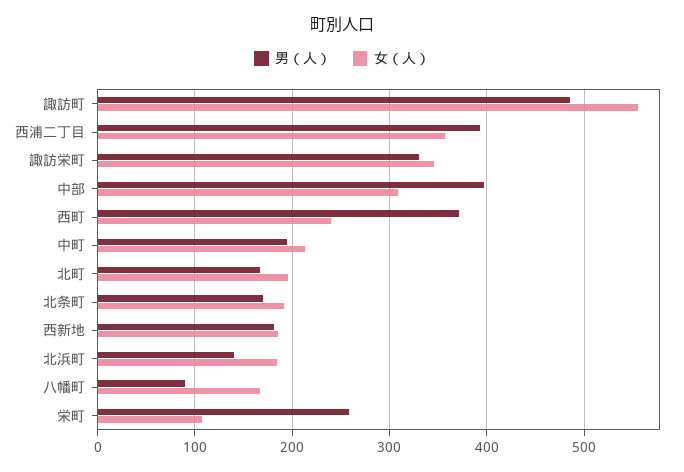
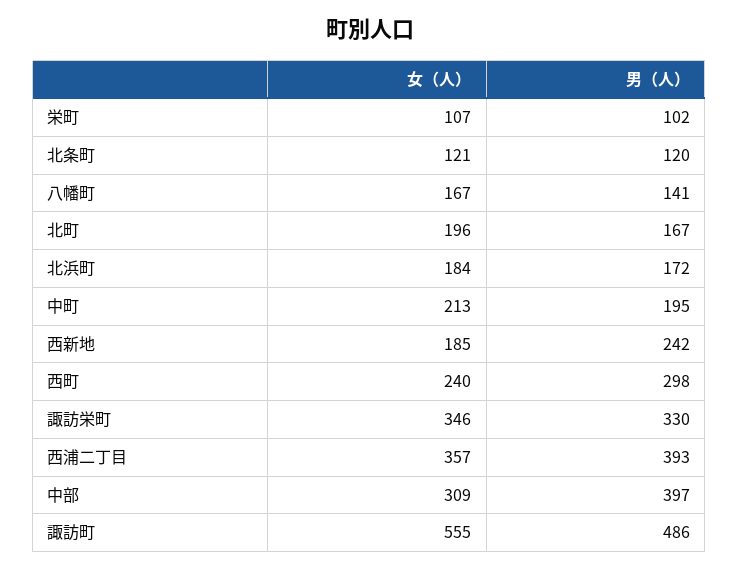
  {
    "男（人）": {
      "諏訪町": 486,
      "西浦二丁目": 393,
      "諏訪栄町": 330,
      "中部": 397,
-     "西町": 370,
+     "西町": 298,
      "中町": 195,
      "北町": 167,
-     "北条町": 170,
+     "北条町": 120,
-     "西新地": 180,
+     "西新地": 242,
-     "北浜町": 140,
+     "北浜町": 172,
-     "八幡町": 90,
+     "八幡町": 141,
-     "栄町": 260
+     "栄町": 102
    },
    "女（人）": {
      "諏訪町": 555,
      "西浦二丁目": 357,
      "諏訪栄町": 346,
      "中部": 309,
      "西町": 240,
      "中町": 213,
      "北町": 196,
-     "北条町": 190,
+     "北条町": 121,
      "西新地": 185,
      "北浜町": 184,
      "八幡町": 167,
      "栄町": 107
    }
  }

